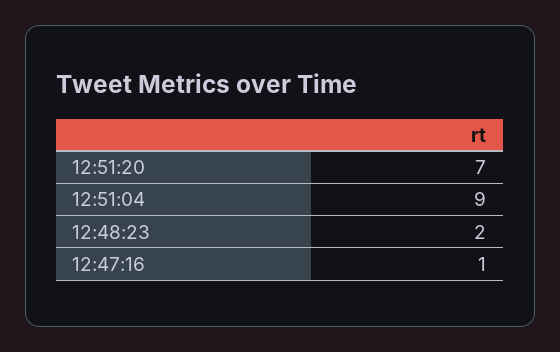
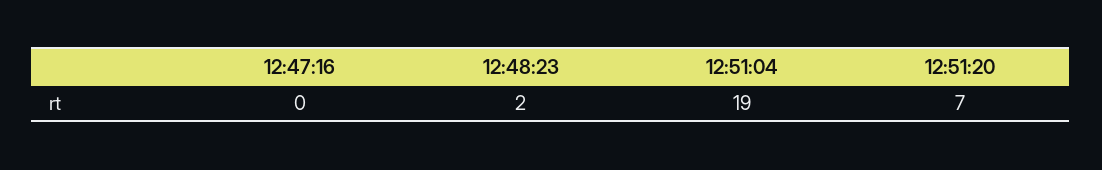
  {
    "12:51:20": 7,
-   "12:51:04": 9,
+   "12:51:04": 19,
    "12:48:23": 2,
-   "12:47:16": 1
+   "12:47:16": 0
  }

